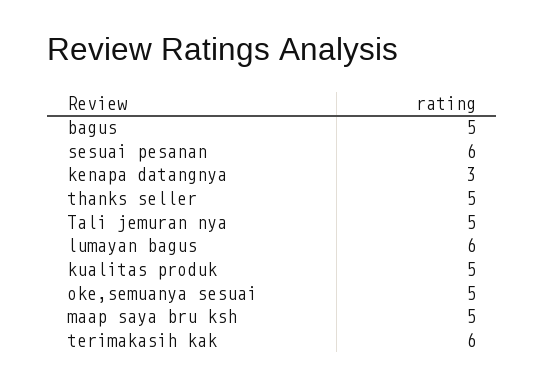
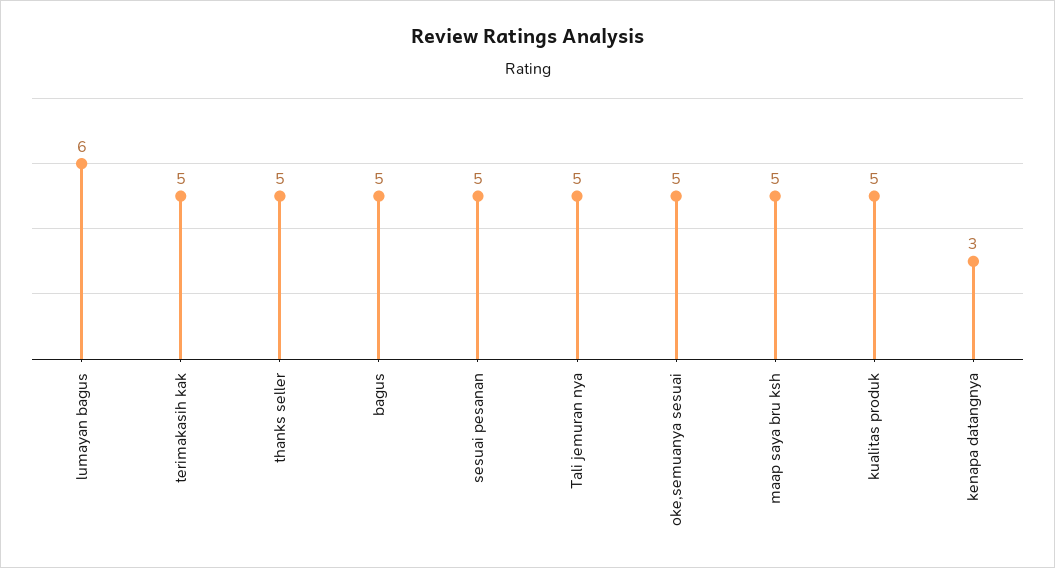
  {
    "bagus": 5,
-   "sesuai pesanan": 6,
+   "sesuai pesanan": 5,
    "kenapa datangnya": 3,
    "thanks seller": 5,
    "Tali jemuran nya": 5,
    "lumayan bagus": 6,
    "kualitas produk": 5,
    "oke,semuanya sesuai": 5,
    "maap saya bru ksh": 5,
-   "terimakasih kak": 6
+   "terimakasih kak": 5
  }

